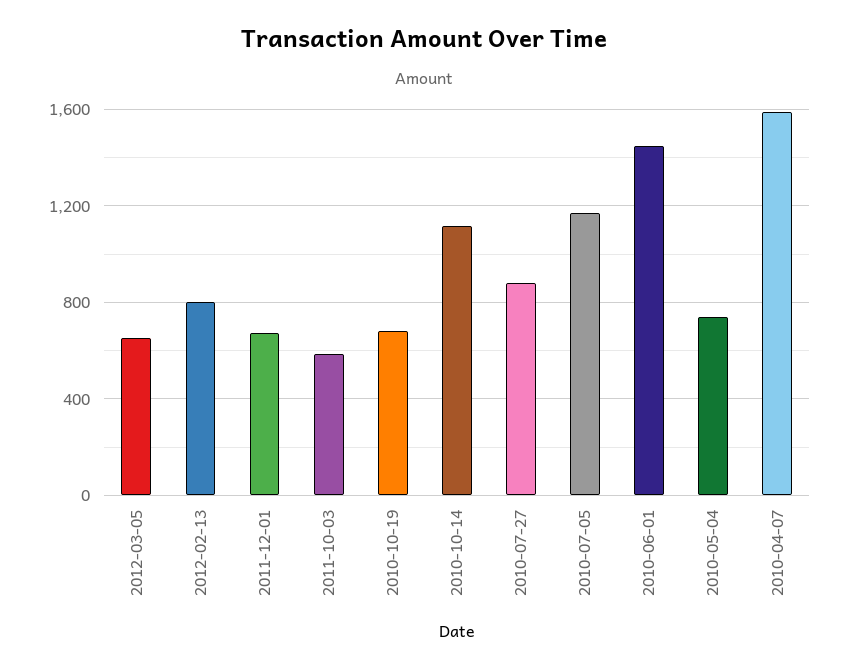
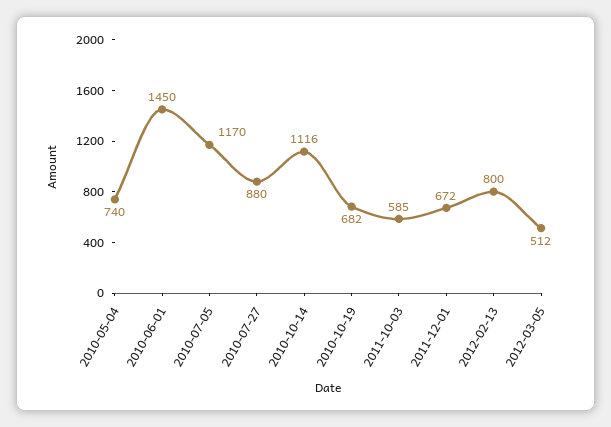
  {
-   "2012-03-05": 650,
+   "2012-03-05": 512,
    "2012-02-13": 800,
    "2011-12-01": 672,
    "2011-10-03": 585,
    "2010-10-19": 682,
    "2010-10-14": 1116,
    "2010-07-27": 880,
    "2010-07-05": 1170,
    "2010-06-01": 1450,
-   "2010-05-04": 740,
+   "2010-05-04": 740
-   "2010-04-07": 1600
  }

